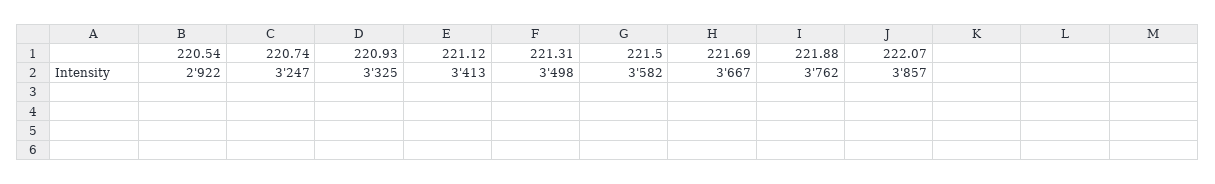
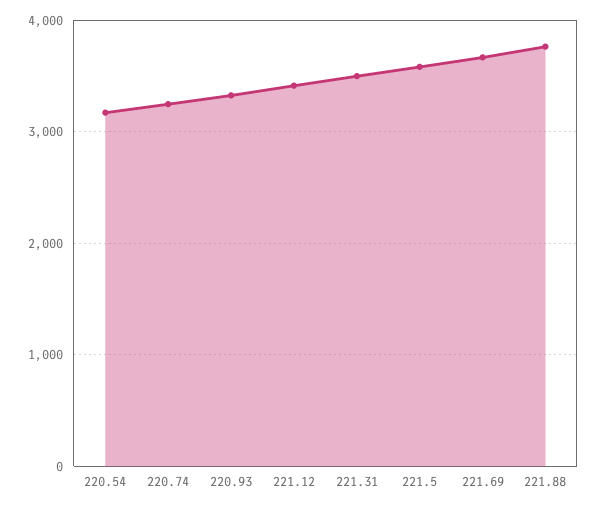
  {
-   "220.54": 2922,
+   "220.54": 3200,
    "220.74": 3247,
    "220.93": 3325,
    "221.12": 3413,
    "221.31": 3498,
    "221.5": 3582,
    "221.69": 3667,
-   "221.88": 3762,
+   "221.88": 3762
-   "222.07": 3857
  }

